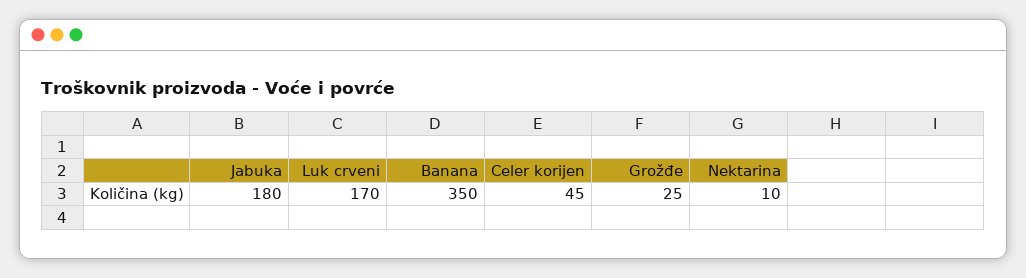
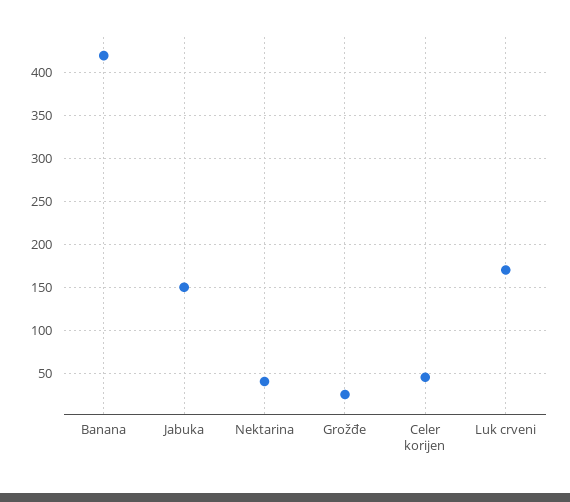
  {
-   "Jabuka": 180,
+   "Jabuka": 150,
    "Luk crveni": 170,
-   "Banana": 350,
+   "Banana": 420,
    "Celer korijen": 45,
    "Grožđe": 25,
-   "Nektarina": 10
+   "Nektarina": 40
  }

